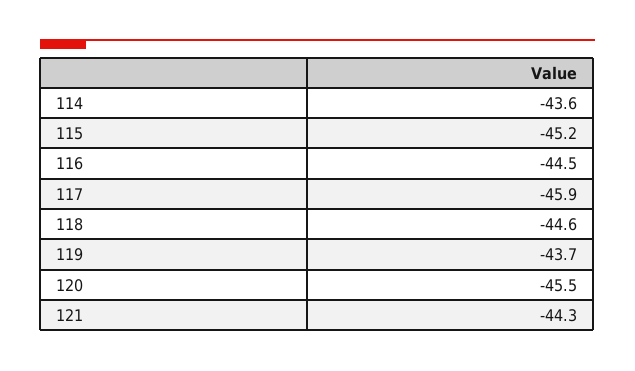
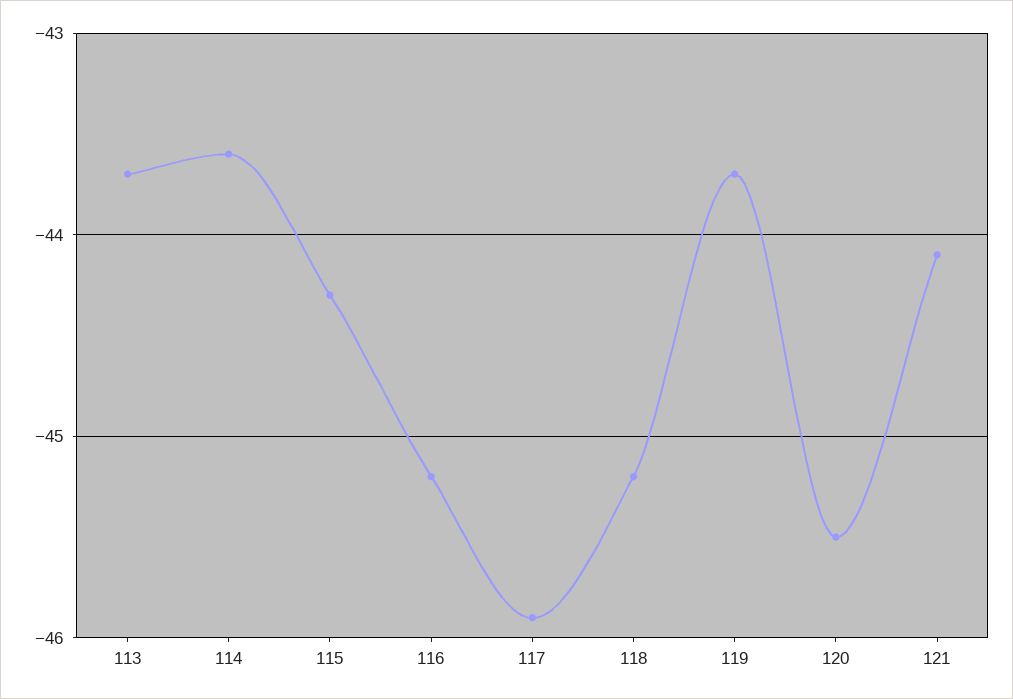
  {
    "114": -43.6,
-   "115": -45.2,
+   "115": -44.3,
-   "116": -44.5,
+   "116": -45.2,
    "117": -45.9,
-   "118": -44.6,
+   "118": -45.2,
    "119": -43.7,
    "120": -45.5,
-   "121": -44.3
+   "121": -44.1,
+   "113": -43.7
  }

